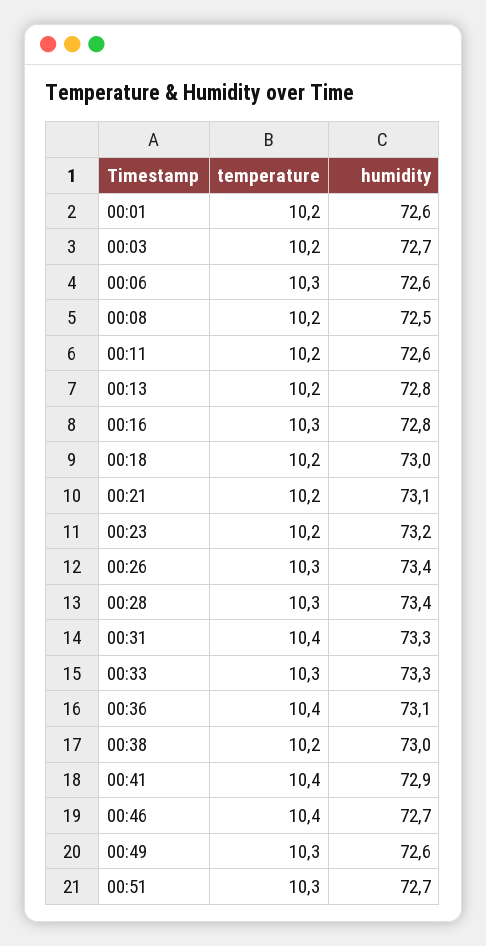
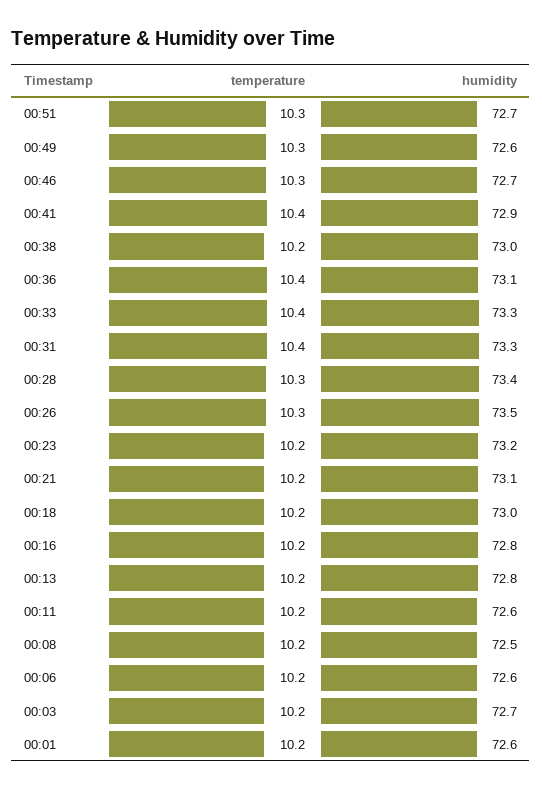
  {
    "temperature": {
      "00:01": 10.2,
      "00:03": 10.2,
-     "00:06": 10.3,
+     "00:06": 10.2,
      "00:08": 10.2,
      "00:11": 10.2,
      "00:13": 10.2,
-     "00:16": 10.3,
+     "00:16": 10.2,
      "00:18": 10.2,
      "00:21": 10.2,
      "00:23": 10.2,
      "00:26": 10.3,
      "00:28": 10.3,
      "00:31": 10.4,
-     "00:33": 10.3,
+     "00:33": 10.4,
      "00:36": 10.4,
      "00:38": 10.2,
      "00:41": 10.4,
-     "00:46": 10.4,
+     "00:46": 10.3,
      "00:49": 10.3,
      "00:51": 10.3
    },
    "humidity": {
      "00:01": 72.6,
      "00:03": 72.7,
      "00:06": 72.6,
      "00:08": 72.5,
      "00:11": 72.6,
      "00:13": 72.8,
      "00:16": 72.8,
      "00:18": 73,
      "00:21": 73.1,
      "00:23": 73.2,
-     "00:26": 73.4,
+     "00:26": 73.5,
      "00:28": 73.4,
      "00:31": 73.3,
      "00:33": 73.3,
      "00:36": 73.1,
      "00:38": 73,
      "00:41": 72.9,
      "00:46": 72.7,
      "00:49": 72.6,
      "00:51": 72.7
    }
  }

